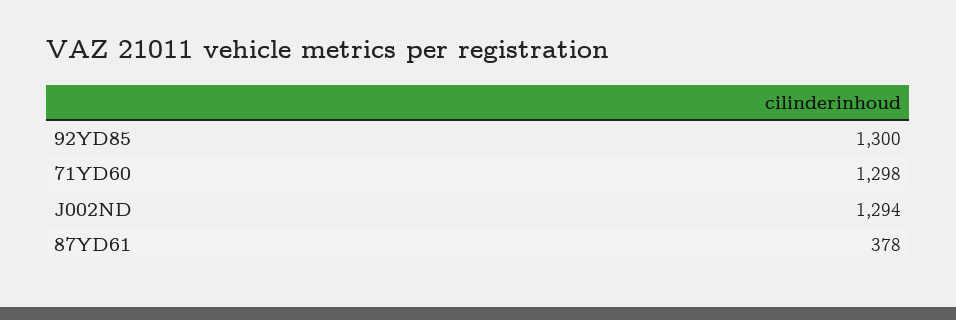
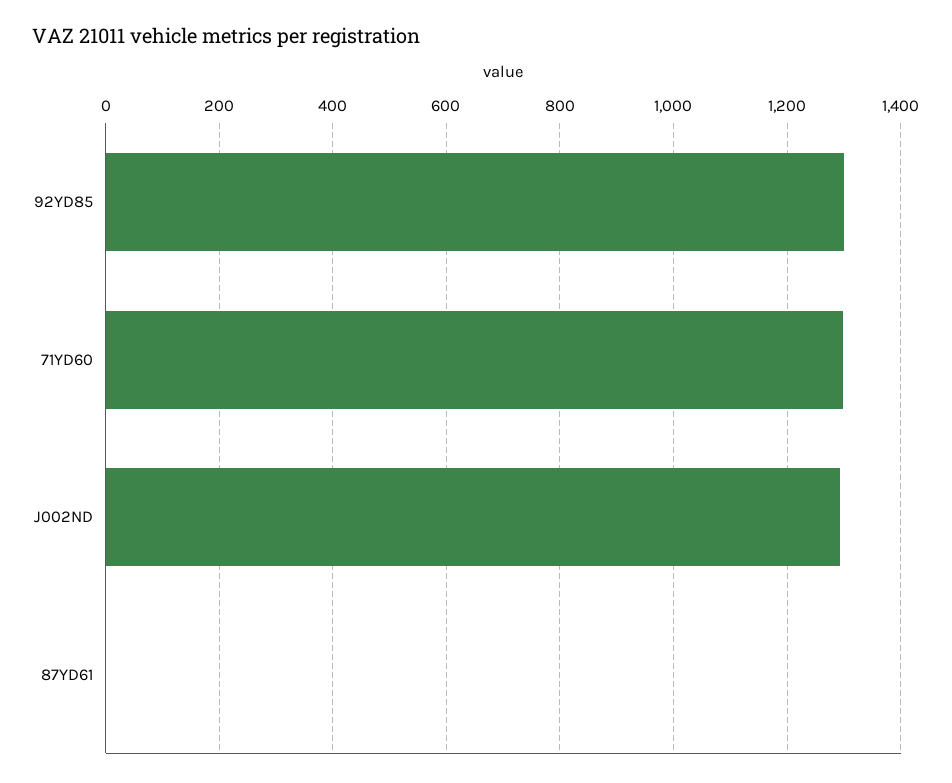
  {
    "92YD85": 1300,
    "71YD60": 1298,
    "J002ND": 1294,
-   "87YD61": 378
+   "87YD61": 0
  }

